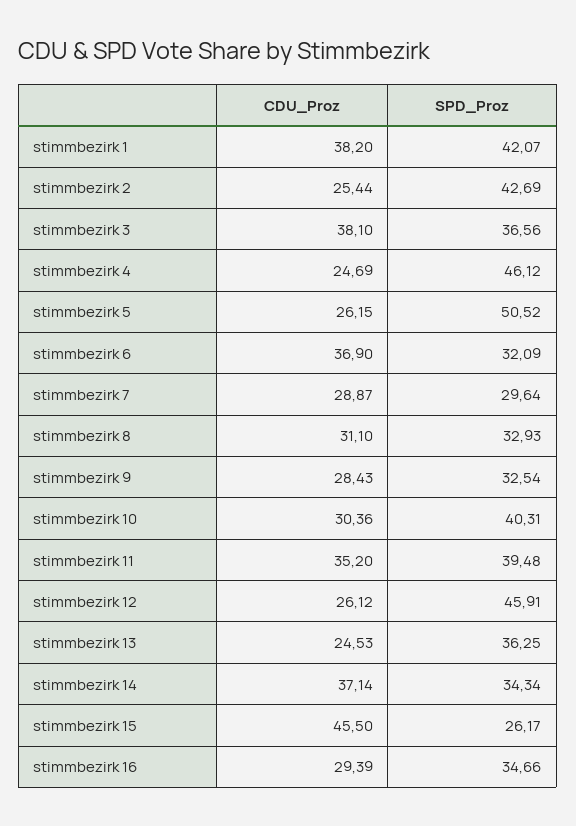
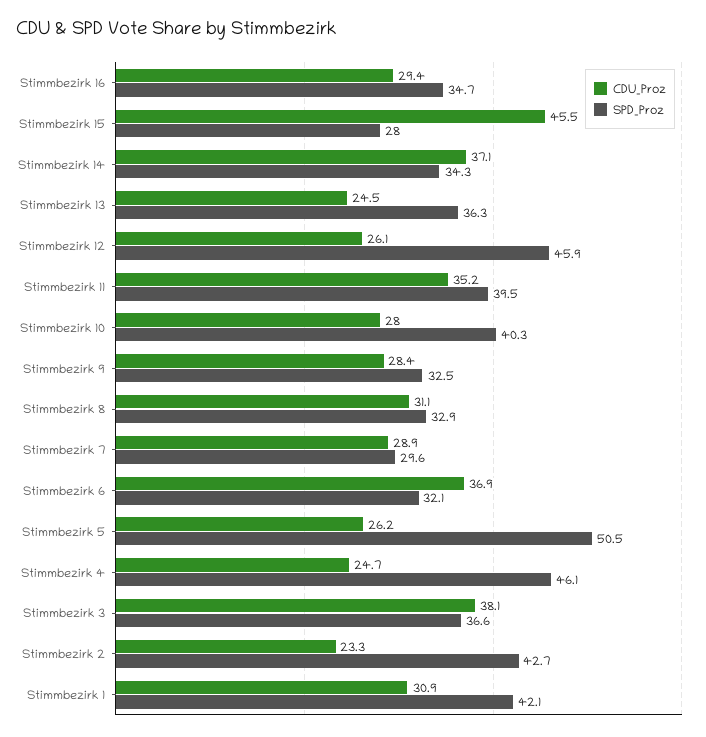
  {
    "CDU_Proz": {
-     "stimmbezirk 1": 38.2,
+     "stimmbezirk 1": 30.9,
-     "stimmbezirk 2": 25.44,
+     "stimmbezirk 2": 23.3,
      "stimmbezirk 3": 38.1,
      "stimmbezirk 4": 24.69,
      "stimmbezirk 5": 26.15,
      "stimmbezirk 6": 36.9,
      "stimmbezirk 7": 28.87,
      "stimmbezirk 8": 31.1,
      "stimmbezirk 9": 28.43,
-     "stimmbezirk 10": 30.36,
+     "stimmbezirk 10": 28,
      "stimmbezirk 11": 35.2,
      "stimmbezirk 12": 26.12,
      "stimmbezirk 13": 24.53,
      "stimmbezirk 14": 37.14,
      "stimmbezirk 15": 45.5,
      "stimmbezirk 16": 29.39
    },
    "SPD_Proz": {
      "stimmbezirk 1": 42.07,
      "stimmbezirk 2": 42.69,
      "stimmbezirk 3": 36.56,
      "stimmbezirk 4": 46.12,
      "stimmbezirk 5": 50.52,
      "stimmbezirk 6": 32.09,
      "stimmbezirk 7": 29.64,
      "stimmbezirk 8": 32.93,
      "stimmbezirk 9": 32.54,
      "stimmbezirk 10": 40.31,
      "stimmbezirk 11": 39.48,
      "stimmbezirk 12": 45.91,
      "stimmbezirk 13": 36.25,
      "stimmbezirk 14": 34.34,
-     "stimmbezirk 15": 26.17,
+     "stimmbezirk 15": 28,
      "stimmbezirk 16": 34.66
    }
  }

